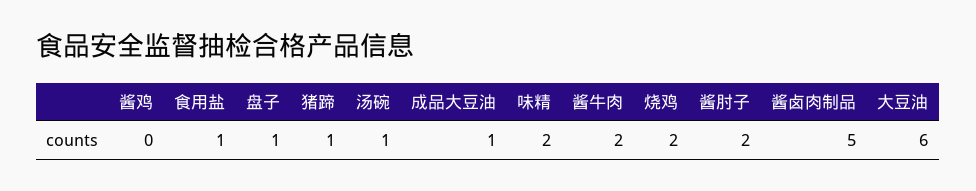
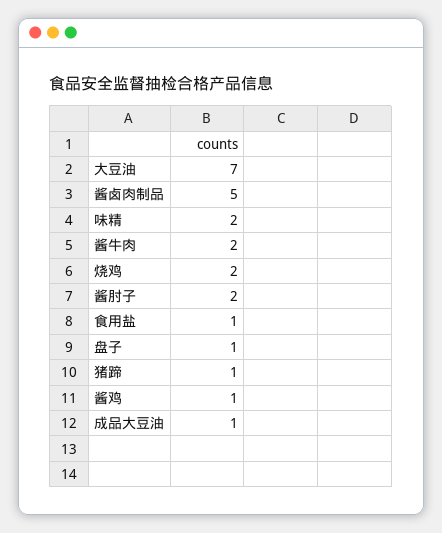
  {
-   "酱鸡": 0,
+   "酱鸡": 1,
    "食用盐": 1,
    "盘子": 1,
    "猪蹄": 1,
-   "汤碗": 1,
    "成品大豆油": 1,
    "味精": 2,
    "酱牛肉": 2,
    "烧鸡": 2,
    "酱肘子": 2,
    "酱卤肉制品": 5,
-   "大豆油": 6
+   "大豆油": 7
  }

